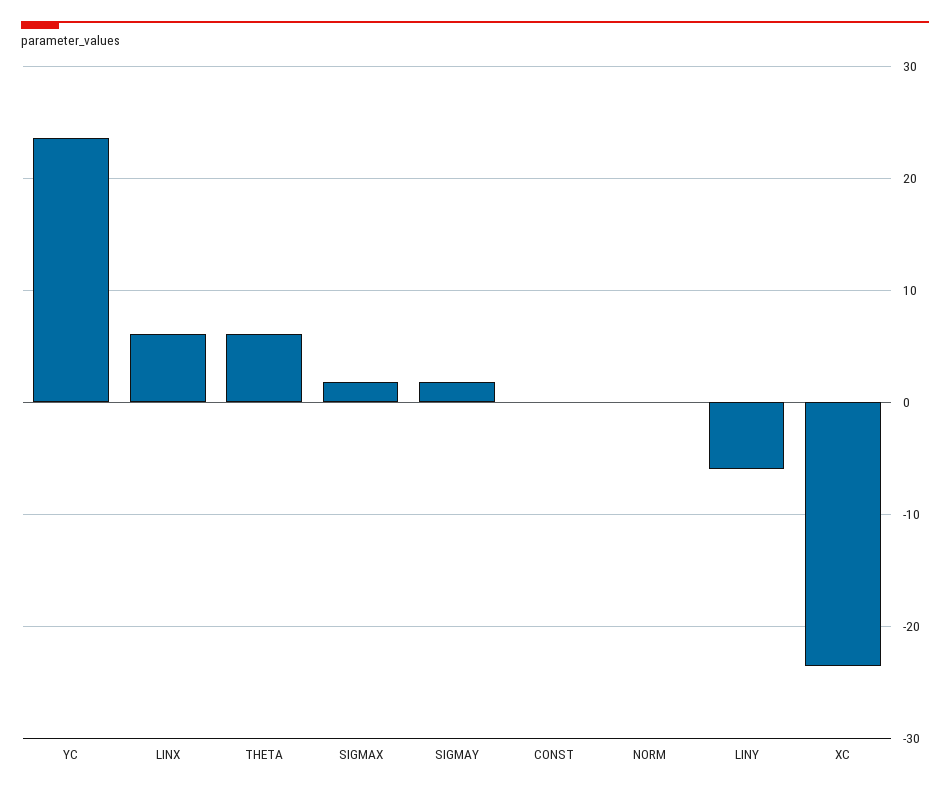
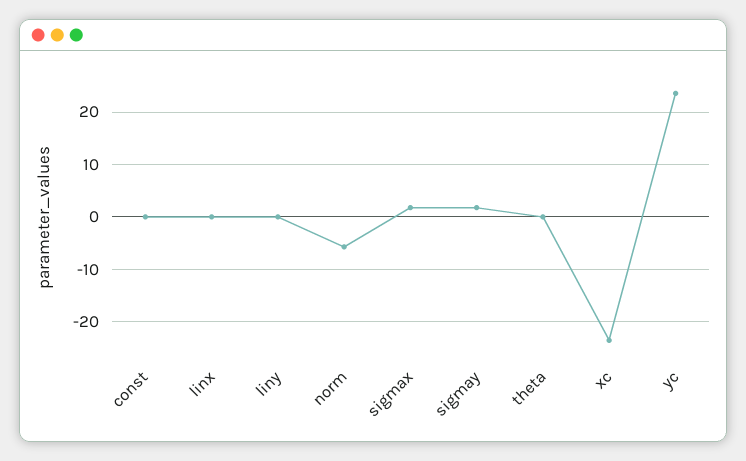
  {
    "YC": 24,
-   "LINX": 6,
+   "LINX": 0,
-   "THETA": 6,
+   "THETA": 0,
    "SIGMAX": 2,
    "SIGMAY": 2,
    "CONST": 0,
-   "NORM": 0,
+   "NORM": -6,
-   "LINY": -6,
+   "LINY": 0,
    "XC": -24
  }

